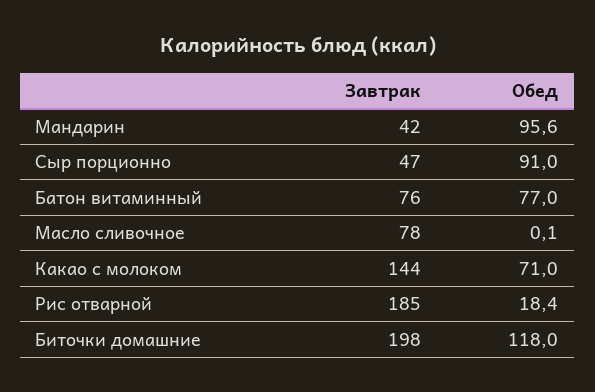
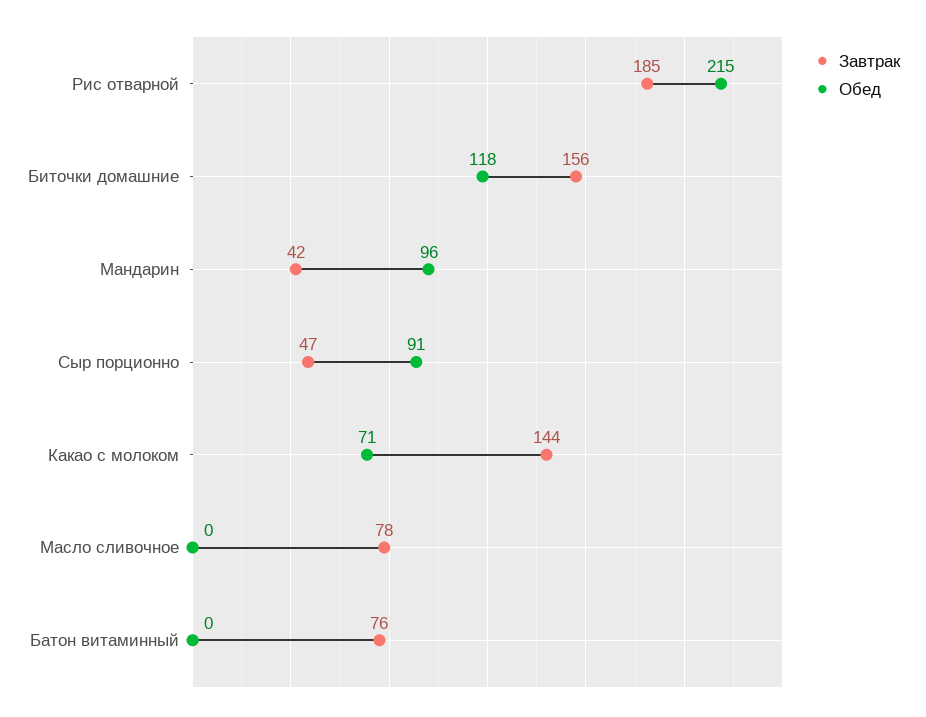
  {
    "Завтрак": {
      "Мандарин": 42,
      "Сыр порционно": 47,
      "Батон витаминный": 76,
      "Масло сливочное": 78,
      "Какао с молоком": 144,
      "Рис отварной": 185,
-     "Биточки домашние": 198
+     "Биточки домашние": 156
    },
    "Обед": {
      "Мандарин": 95.6,
      "Сыр порционно": 91,
-     "Батон витаминный": 77,
+     "Батон витаминный": 0,
      "Масло сливочное": 0.1,
      "Какао с молоком": 71,
-     "Рис отварной": 18.4,
+     "Рис отварной": 215,
      "Биточки домашние": 118
    }
  }

